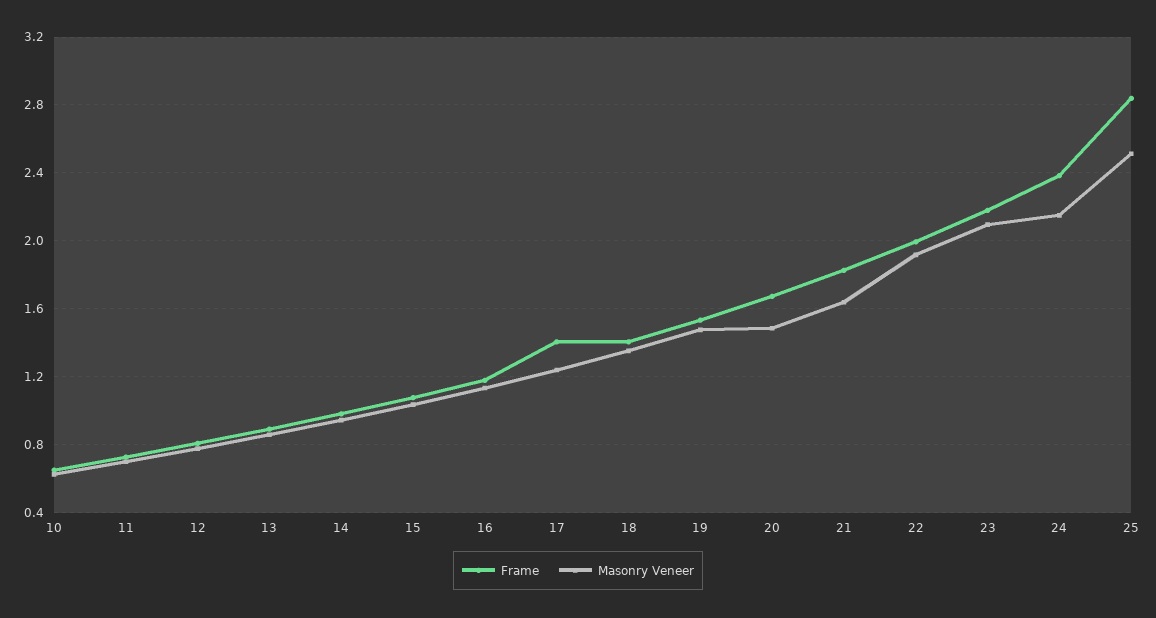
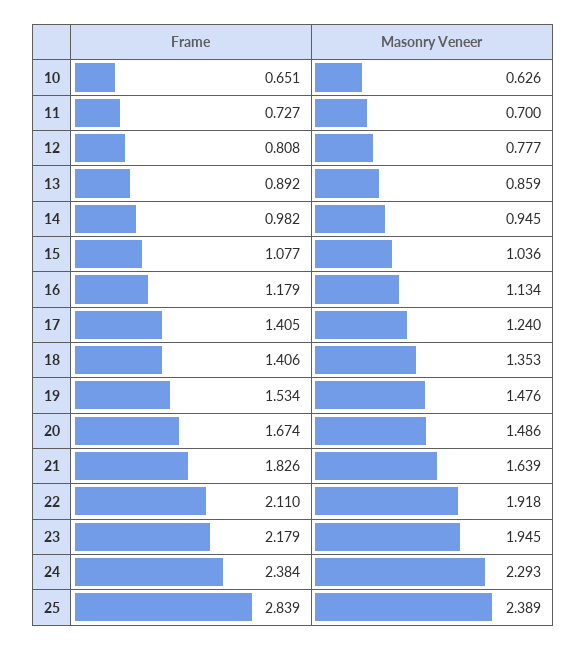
  {
    "Frame": {
      "10": 0.651,
      "11": 0.727,
      "12": 0.808,
      "13": 0.892,
      "14": 0.982,
      "15": 1.077,
      "16": 1.179,
      "17": 1.405,
      "18": 1.406,
      "19": 1.534,
      "20": 1.674,
      "21": 1.826,
-     "22": 2,
+     "22": 2.11,
      "23": 2.179,
      "24": 2.384,
      "25": 2.839
    },
    "Masonry Veneer": {
      "10": 0.626,
      "11": 0.7,
      "12": 0.777,
      "13": 0.859,
      "14": 0.945,
      "15": 1.036,
      "16": 1.134,
      "17": 1.24,
      "18": 1.353,
      "19": 1.476,
      "20": 1.486,
      "21": 1.639,
      "22": 1.918,
-     "23": 2.1,
+     "23": 1.945,
-     "24": 2.15,
+     "24": 2.293,
-     "25": 2.5
+     "25": 2.389
    }
  }

